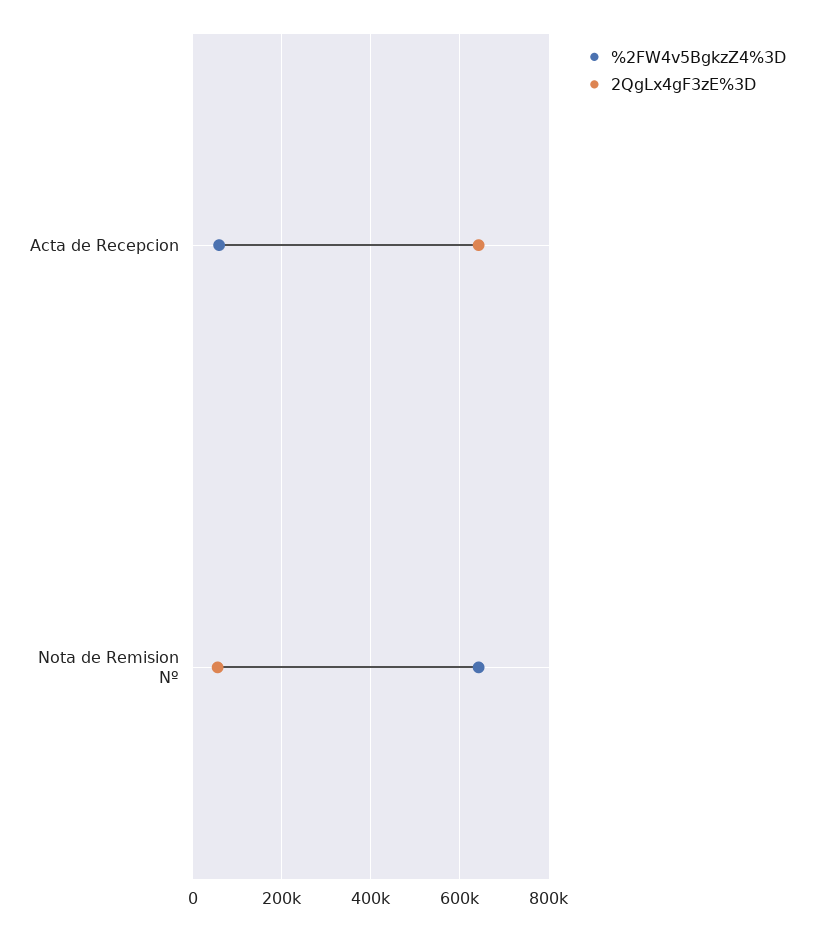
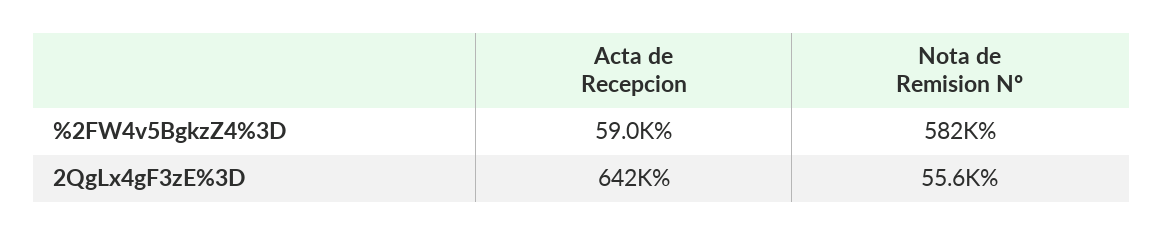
  {
    "%2FW4v5BgkzZ4%3D": {
      "Acta de Recepcion": 59000,
-     "Nota de Remision Nº": 640000
+     "Nota de Remision Nº": 582000
    },
    "2QgLx4gF3zE%3D": {
      "Acta de Recepcion": 642000,
      "Nota de Remision Nº": 55600
    }
  }

